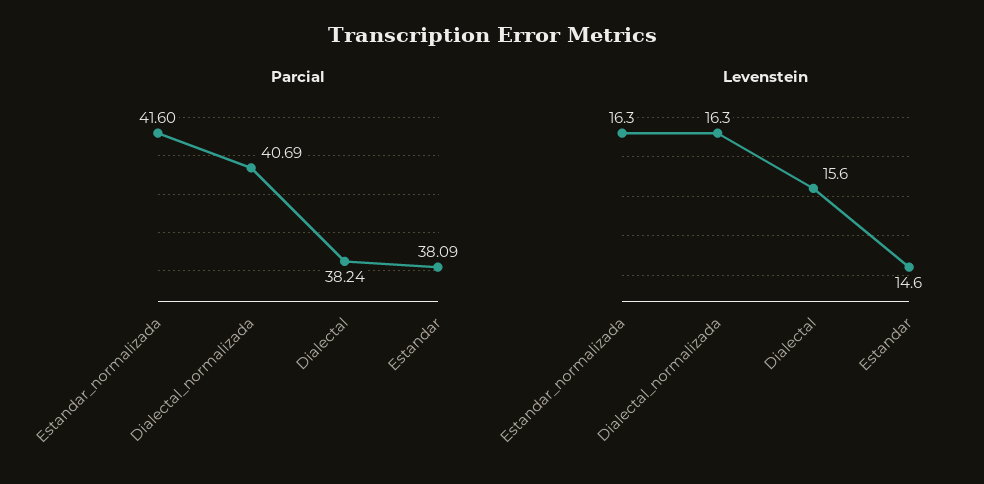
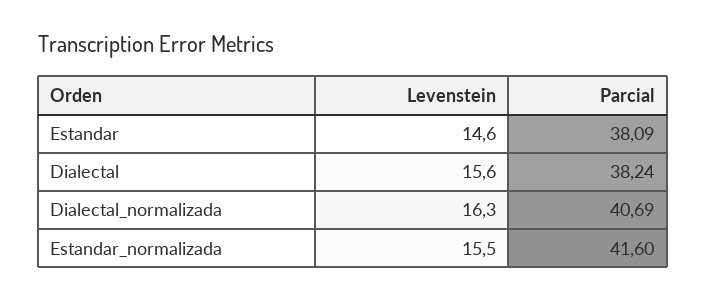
  {
    "Parcial": {
      "Estandar_normalizada": 41.6,
      "Dialectal_normalizada": 40.69,
      "Dialectal": 38.24,
      "Estandar": 38.09
    },
    "Levenstein": {
-     "Estandar_normalizada": 16.3,
+     "Estandar_normalizada": 15.5,
      "Dialectal_normalizada": 16.3,
      "Dialectal": 15.6,
      "Estandar": 14.6
    }
  }

